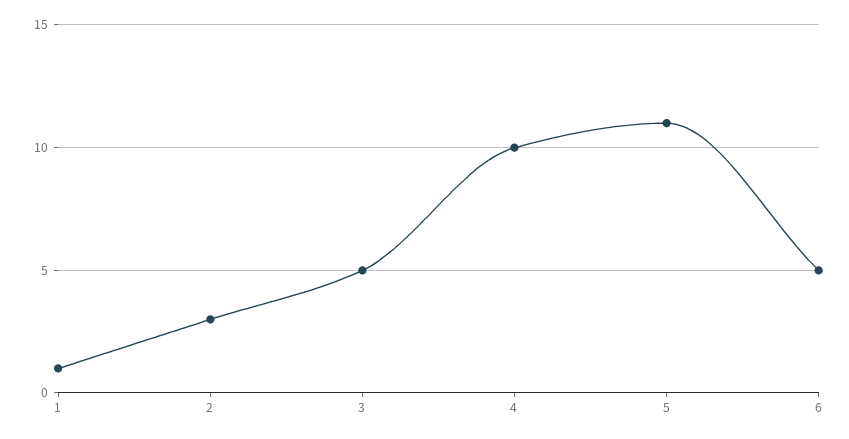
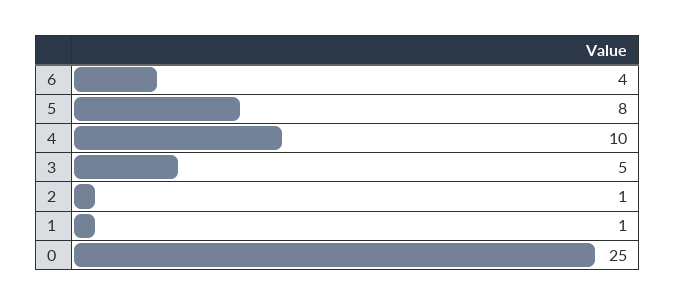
  {
    "1": 1,
-   "2": 3,
+   "2": 1,
    "3": 5,
    "4": 10,
-   "5": 11,
+   "5": 8,
-   "6": 5
+   "6": 4,
+   "0": 25
  }

